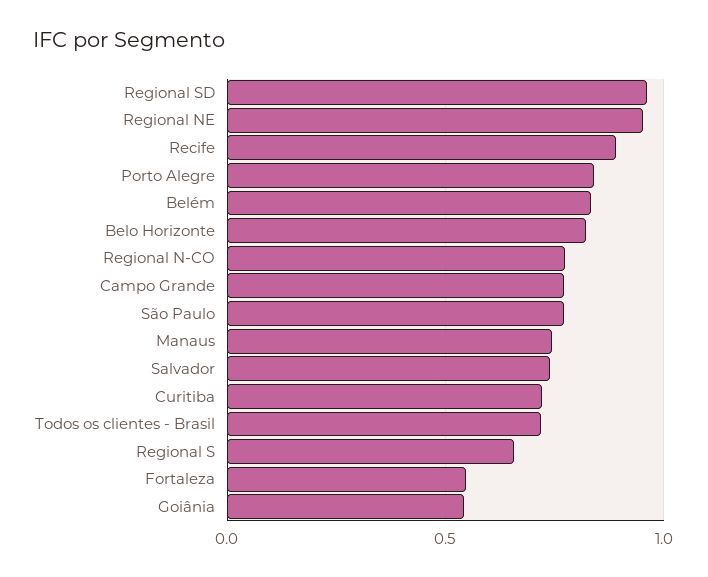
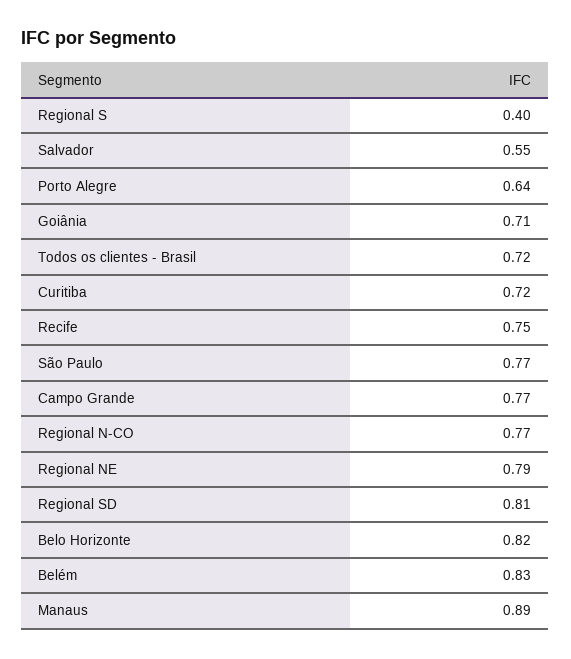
  {
-   "Regional SD": 0.95,
+   "Regional SD": 0.81,
-   "Regional NE": 0.95,
+   "Regional NE": 0.79,
-   "Recife": 0.9,
+   "Recife": 0.75,
-   "Porto Alegre": 0.85,
+   "Porto Alegre": 0.64,
    "Belém": 0.83,
    "Belo Horizonte": 0.82,
    "Regional N-CO": 0.77,
    "Campo Grande": 0.77,
    "São Paulo": 0.77,
-   "Manaus": 0.75,
+   "Manaus": 0.89,
-   "Salvador": 0.75,
+   "Salvador": 0.55,
    "Curitiba": 0.72,
    "Todos os clientes - Brasil": 0.72,
-   "Regional S": 0.65,
+   "Regional S": 0.4,
-   "Fortaleza": 0.55,
-   "Goiânia": 0.55
+   "Goiânia": 0.71
  }

